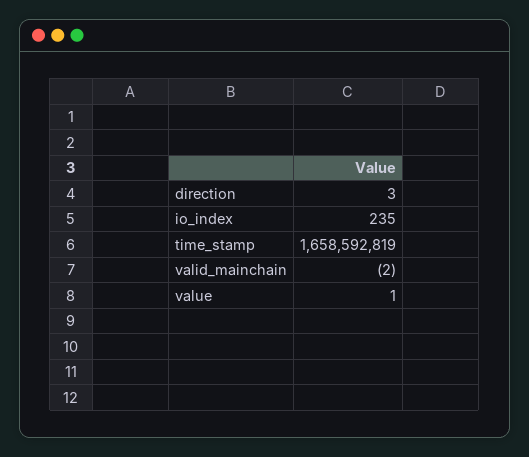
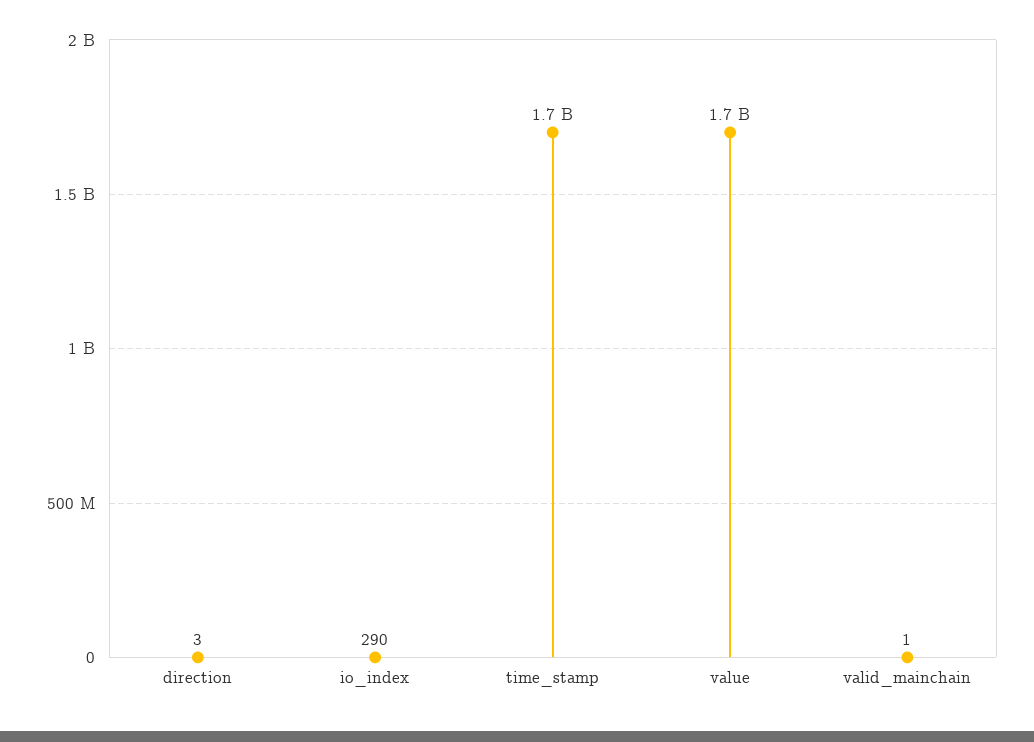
  {
    "direction": 3,
-   "io_index": 235,
+   "io_index": 290,
    "time_stamp": 1658592819,
-   "valid_mainchain": -2,
+   "valid_mainchain": 1,
-   "value": 1
+   "value": 1700000000
  }

